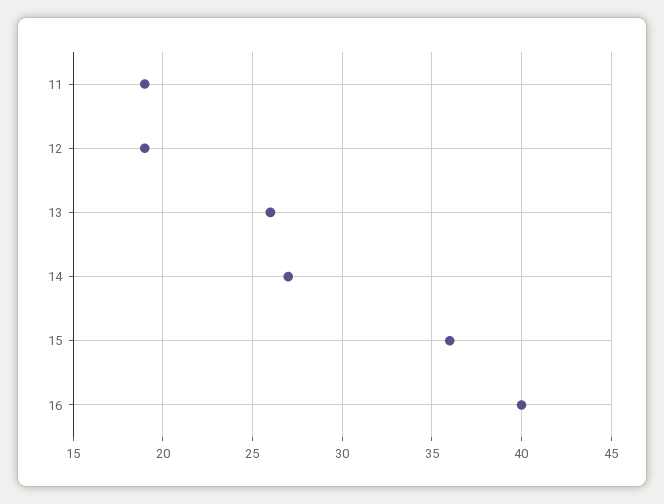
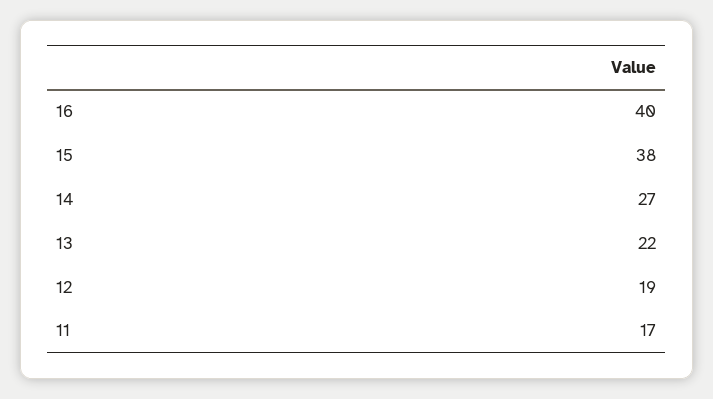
  {
-   "11": 19,
+   "11": 17,
    "12": 19,
-   "13": 26,
+   "13": 22,
    "14": 27,
-   "15": 36,
+   "15": 38,
    "16": 40
  }

